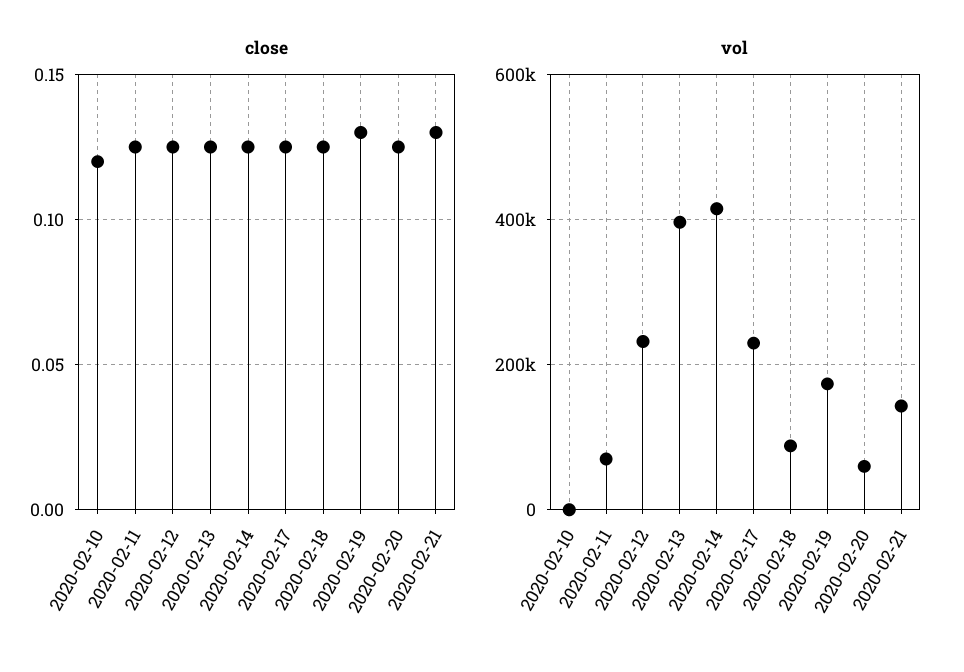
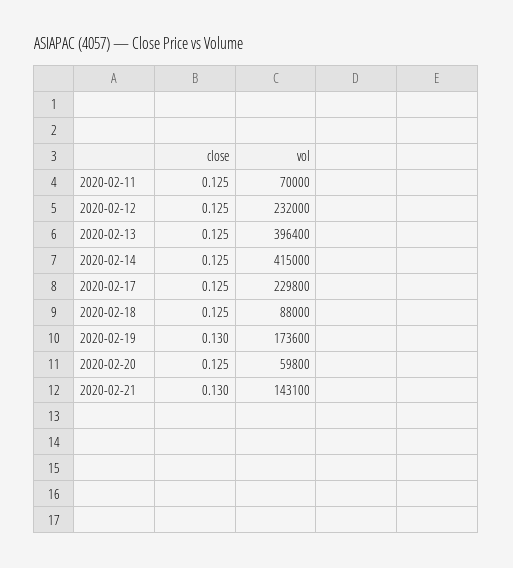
  {
    "close": {
-     "2020-02-10": 0.12,
      "2020-02-11": 0.125,
      "2020-02-12": 0.125,
      "2020-02-13": 0.125,
      "2020-02-14": 0.125,
      "2020-02-17": 0.125,
      "2020-02-18": 0.125,
      "2020-02-19": 0.13,
      "2020-02-20": 0.125,
      "2020-02-21": 0.13
    },
    "vol": {
-     "2020-02-10": 0,
      "2020-02-11": 70000,
      "2020-02-12": 232000,
      "2020-02-13": 396400,
      "2020-02-14": 415000,
      "2020-02-17": 229800,
      "2020-02-18": 88000,
      "2020-02-19": 173600,
      "2020-02-20": 59800,
      "2020-02-21": 143100
    }
  }

